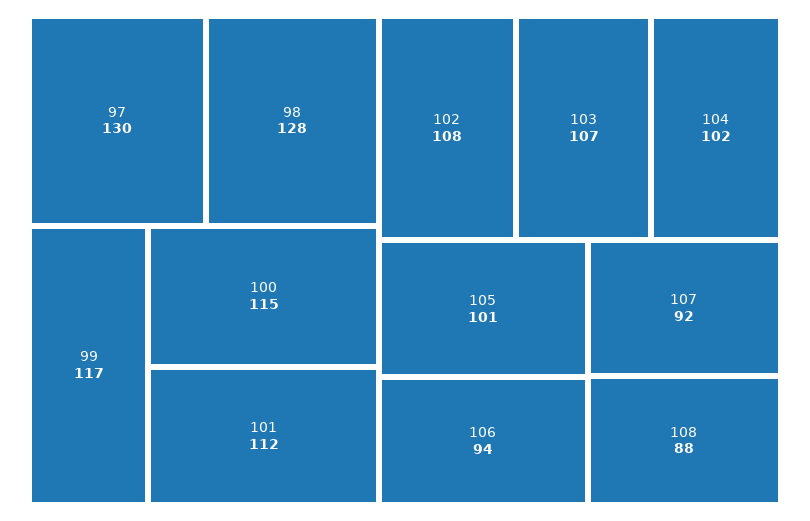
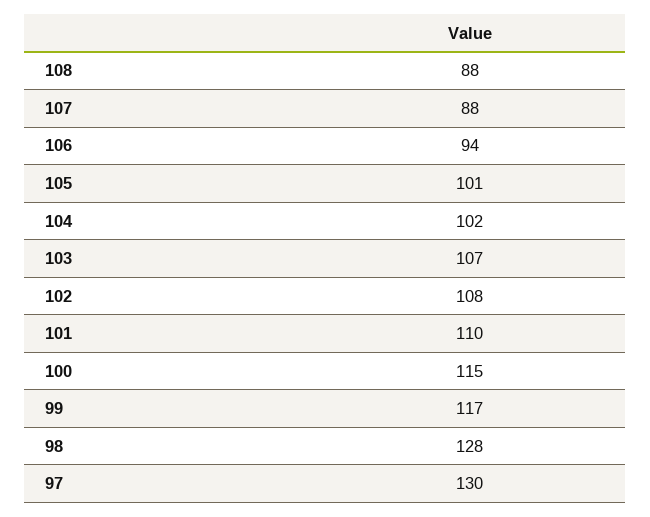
  {
    "97": 130,
    "98": 128,
    "99": 117,
    "100": 115,
-   "101": 112,
+   "101": 110,
    "102": 108,
    "103": 107,
    "104": 102,
    "105": 101,
    "106": 94,
-   "107": 92,
+   "107": 88,
    "108": 88
  }

